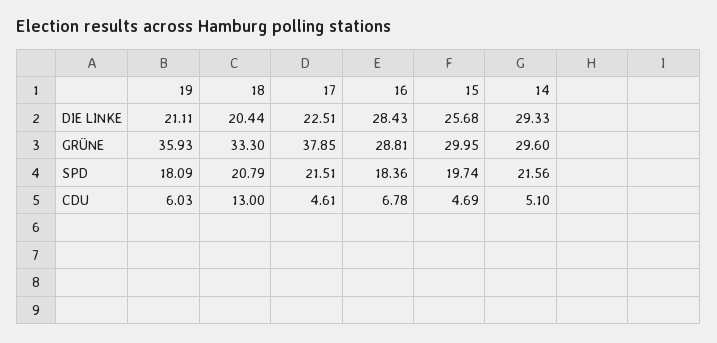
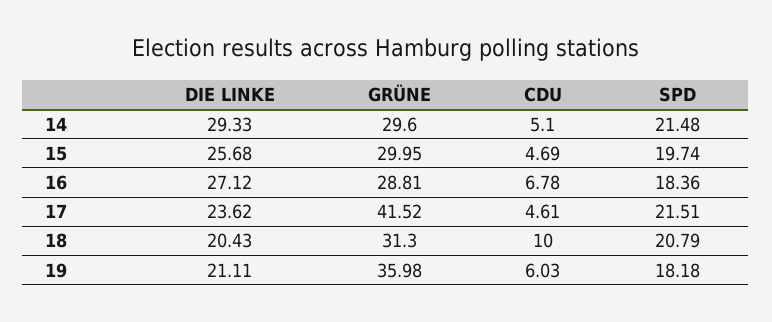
  {
    "19": {
      "DIE LINKE": 21.11,
-     "GRÜNE": 35.93,
+     "GRÜNE": 35.98,
-     "SPD": 18.09,
+     "SPD": 18.18,
      "CDU": 6.03
    },
    "18": {
-     "DIE LINKE": 20.44,
+     "DIE LINKE": 20.43,
-     "GRÜNE": 33.3,
+     "GRÜNE": 31.3,
      "SPD": 20.79,
-     "CDU": 13
+     "CDU": 10
    },
    "17": {
-     "DIE LINKE": 22.51,
+     "DIE LINKE": 23.62,
-     "GRÜNE": 37.85,
+     "GRÜNE": 41.52,
      "SPD": 21.51,
      "CDU": 4.61
    },
    "16": {
-     "DIE LINKE": 28.43,
+     "DIE LINKE": 27.12,
      "GRÜNE": 28.81,
      "SPD": 18.36,
      "CDU": 6.78
    },
    "15": {
      "DIE LINKE": 25.68,
      "GRÜNE": 29.95,
      "SPD": 19.74,
      "CDU": 4.69
    },
    "14": {
      "DIE LINKE": 29.33,
      "GRÜNE": 29.6,
-     "SPD": 21.56,
+     "SPD": 21.48,
      "CDU": 5.1
    }
  }

